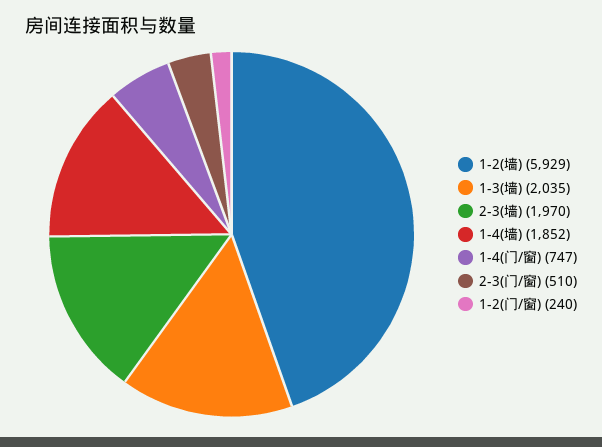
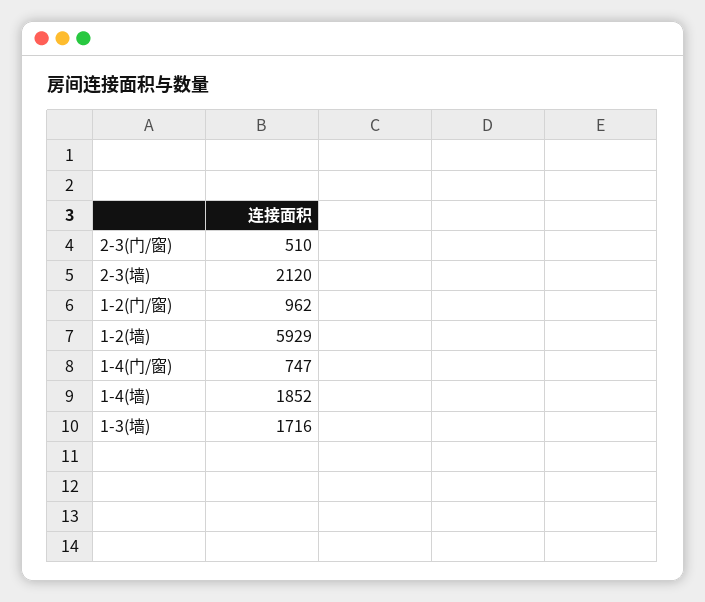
  {
    "1-2(墙)": 5929,
-   "1-3(墙)": 2035,
+   "1-3(墙)": 1716,
-   "2-3(墙)": 1970,
+   "2-3(墙)": 2120,
    "1-4(墙)": 1852,
    "1-4(门/窗)": 747,
    "2-3(门/窗)": 510,
-   "1-2(门/窗)": 240
+   "1-2(门/窗)": 962
  }

